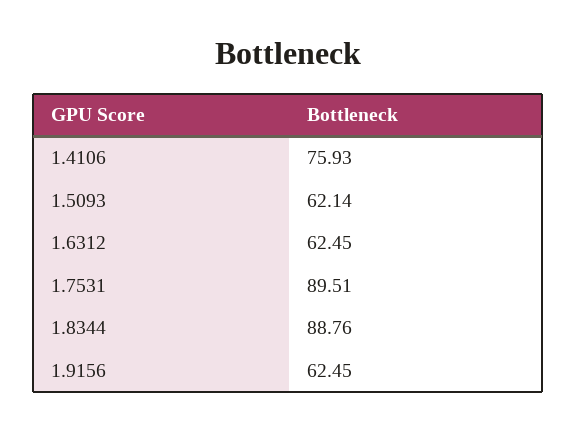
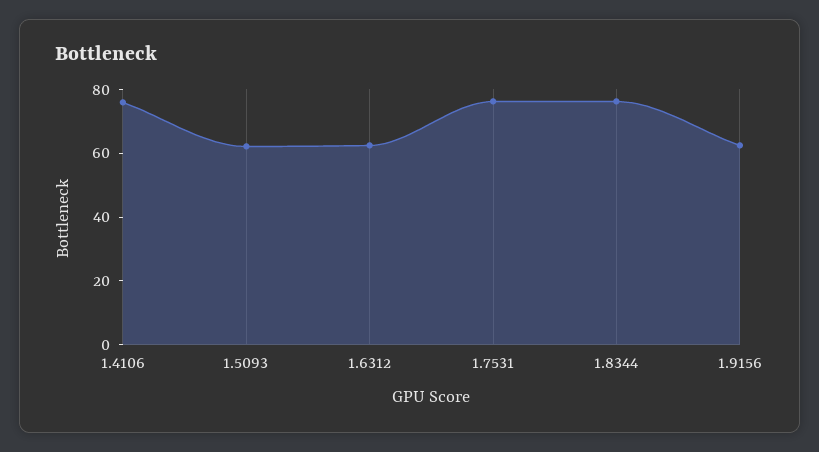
  {
    "1.4106": 75.93,
    "1.5093": 62.14,
    "1.6312": 62.45,
-   "1.7531": 89.51,
+   "1.7531": 75,
-   "1.8344": 88.76,
+   "1.8344": 75,
    "1.9156": 62.45
  }

